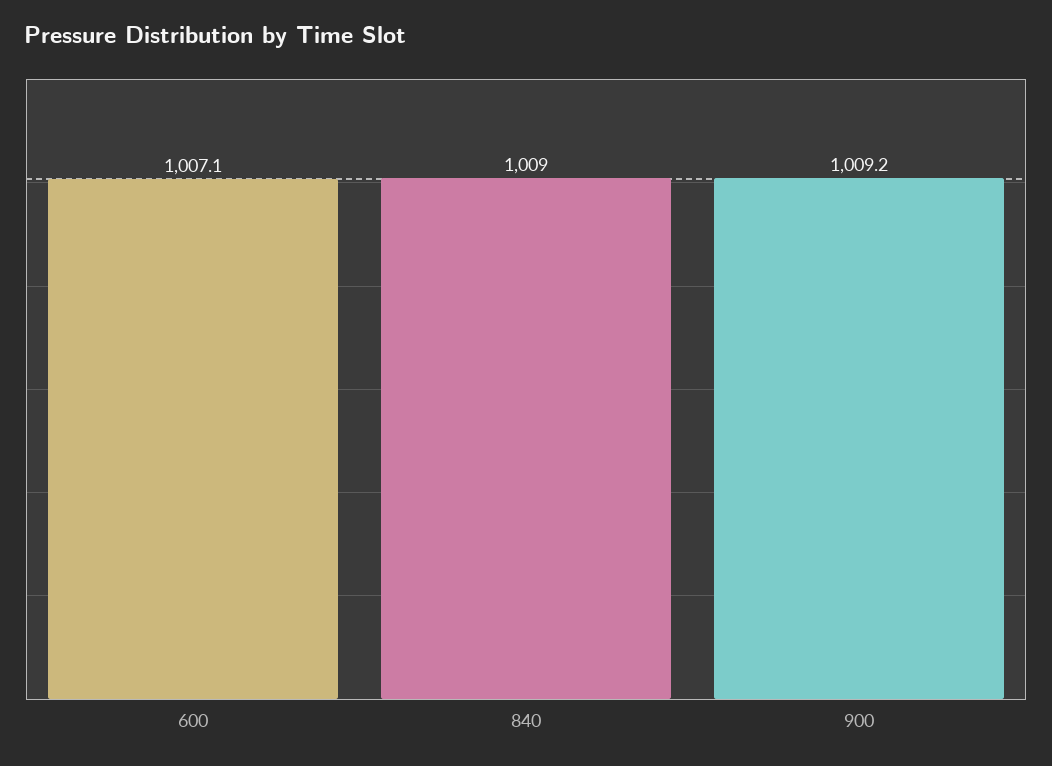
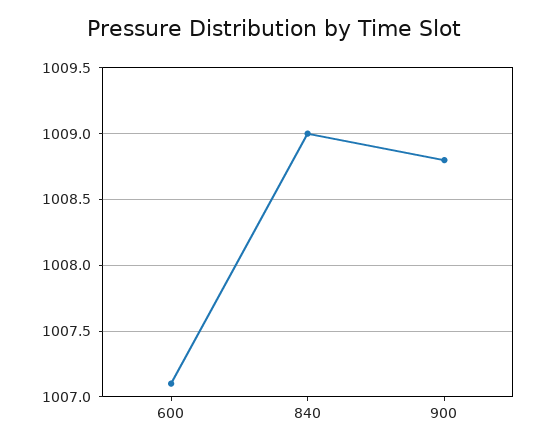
  {
    "600": 1007.1,
    "840": 1009,
-   "900": 1009.2
+   "900": 1008.8
  }

